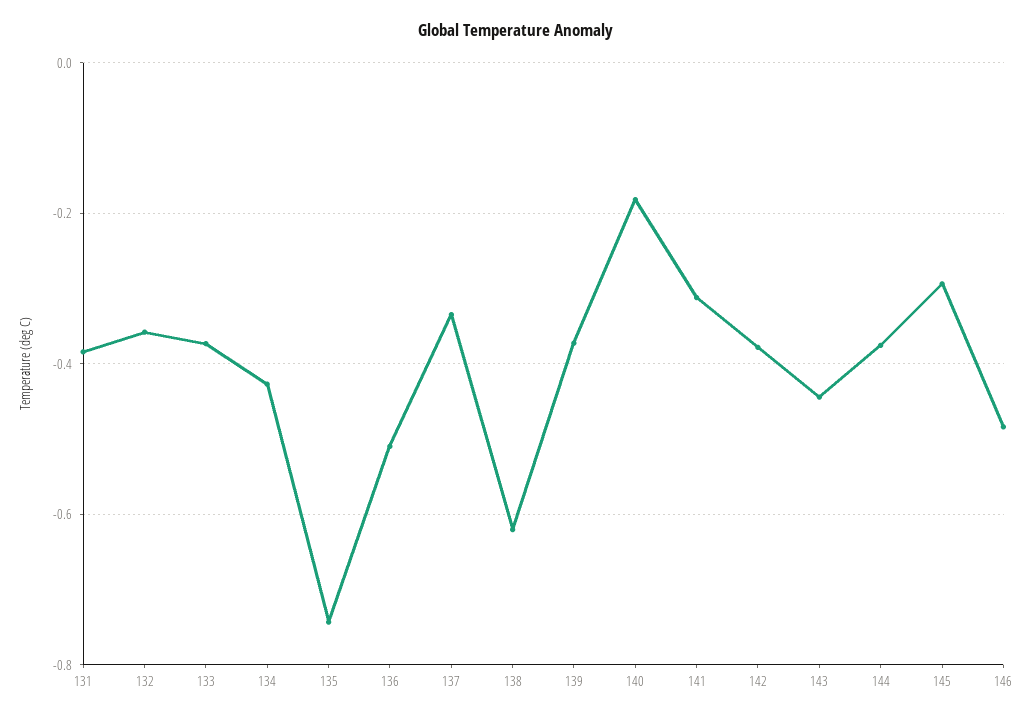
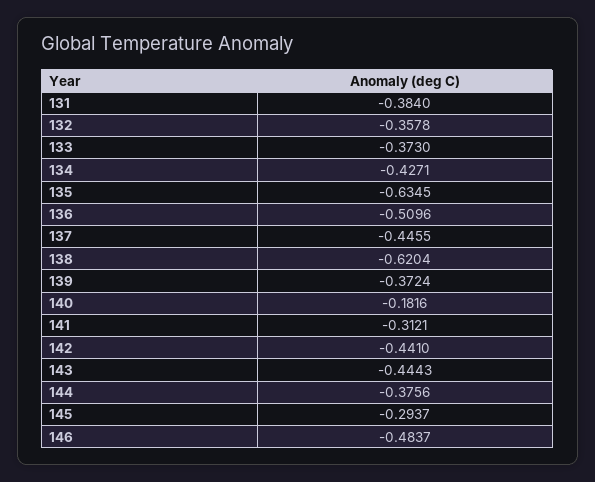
  {
    "131": -0.384,
    "132": -0.3578,
    "133": -0.373,
    "134": -0.4271,
-   "135": -0.74,
+   "135": -0.6345,
    "136": -0.5096,
-   "137": -0.34,
+   "137": -0.4455,
    "138": -0.6204,
    "139": -0.3724,
    "140": -0.1816,
    "141": -0.3121,
-   "142": -0.38,
+   "142": -0.441,
    "143": -0.4443,
    "144": -0.3756,
    "145": -0.2937,
    "146": -0.4837
  }

